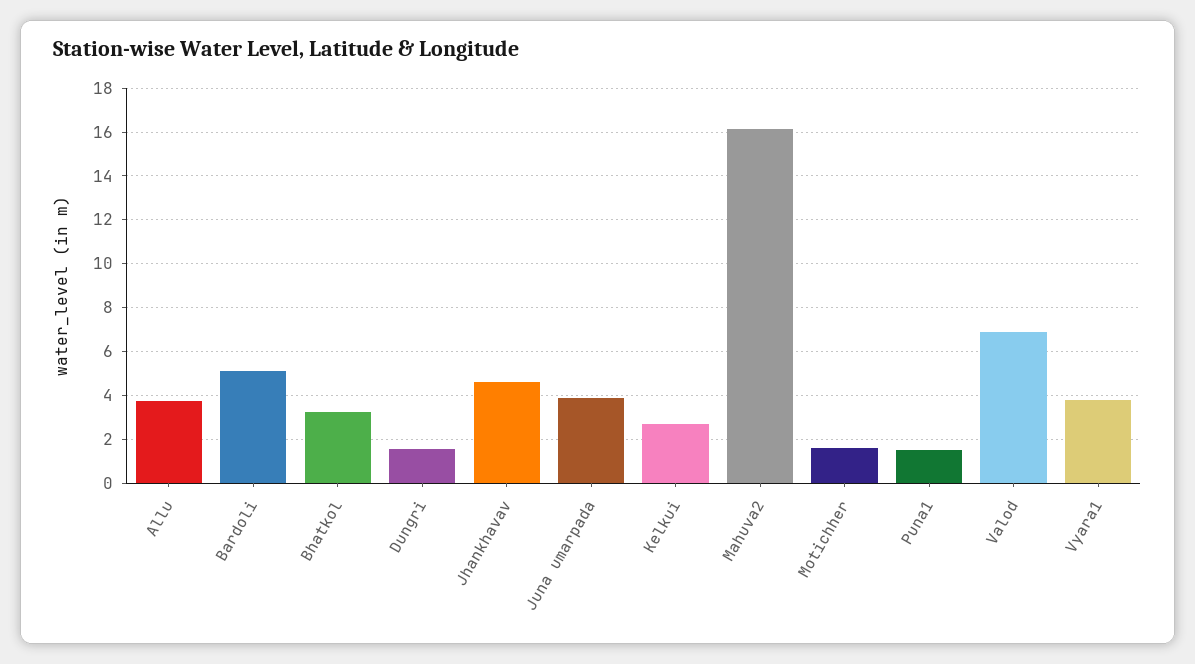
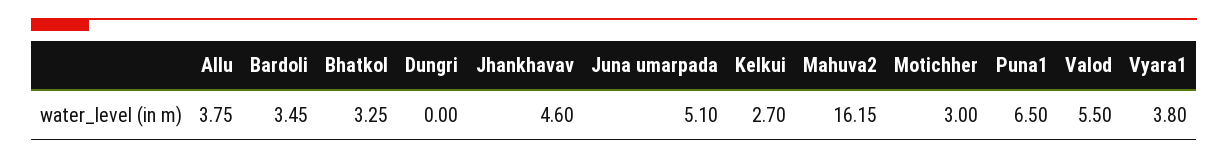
  {
    "Allu": 3.75,
-   "Bardoli": 5,
+   "Bardoli": 3.45,
    "Bhatkol": 3.25,
-   "Dungri": 1.5,
+   "Dungri": 0,
    "Jhankhavav": 4.6,
-   "Juna umarpada": 4,
+   "Juna umarpada": 5.1,
    "Kelkui": 2.7,
    "Mahuva2": 16.15,
-   "Motichher": 1.5,
+   "Motichher": 3,
-   "Puna1": 1.5,
+   "Puna1": 6.5,
-   "Valod": 7,
+   "Valod": 5.5,
    "Vyara1": 3.8
  }

